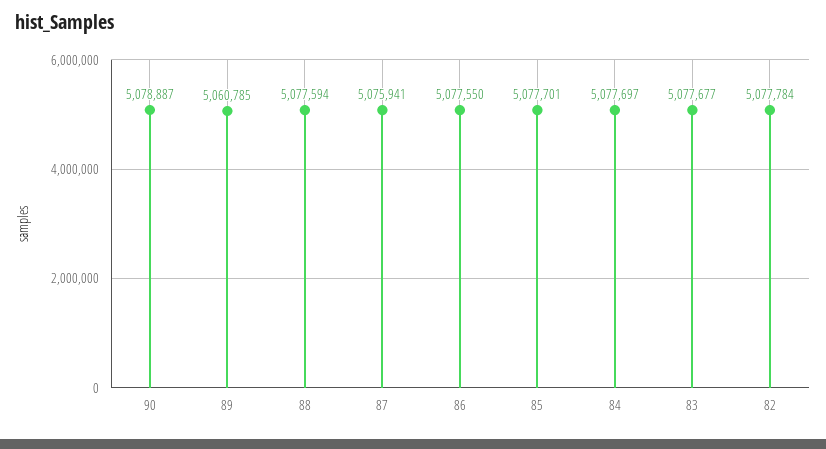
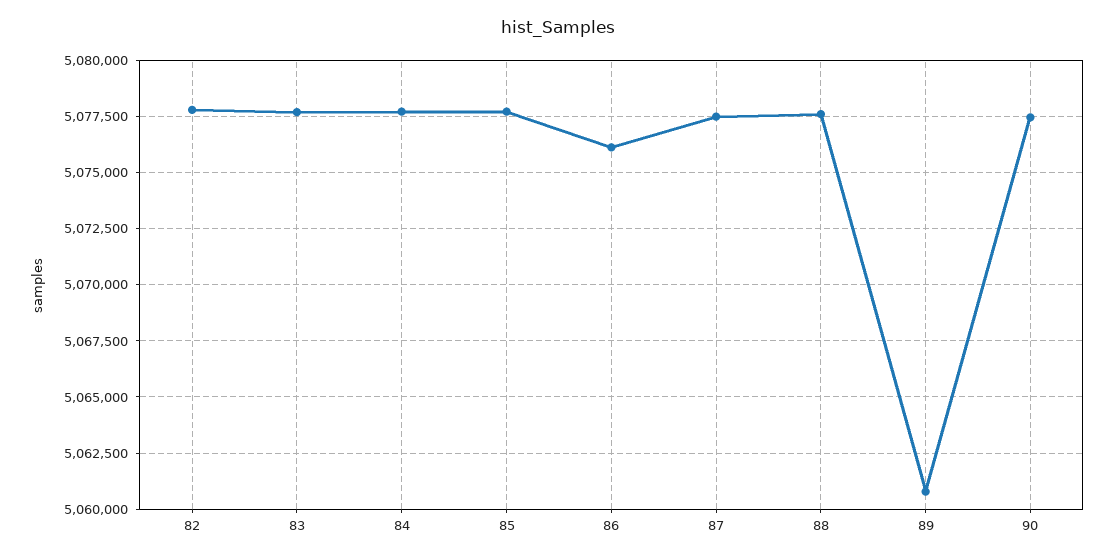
  {
-   "90": 5078887,
+   "90": 5077500,
    "89": 5060785,
    "88": 5077594,
-   "87": 5075941,
+   "87": 5077500,
-   "86": 5077550,
+   "86": 5076000,
    "85": 5077701,
    "84": 5077697,
    "83": 5077677,
    "82": 5077784
  }

